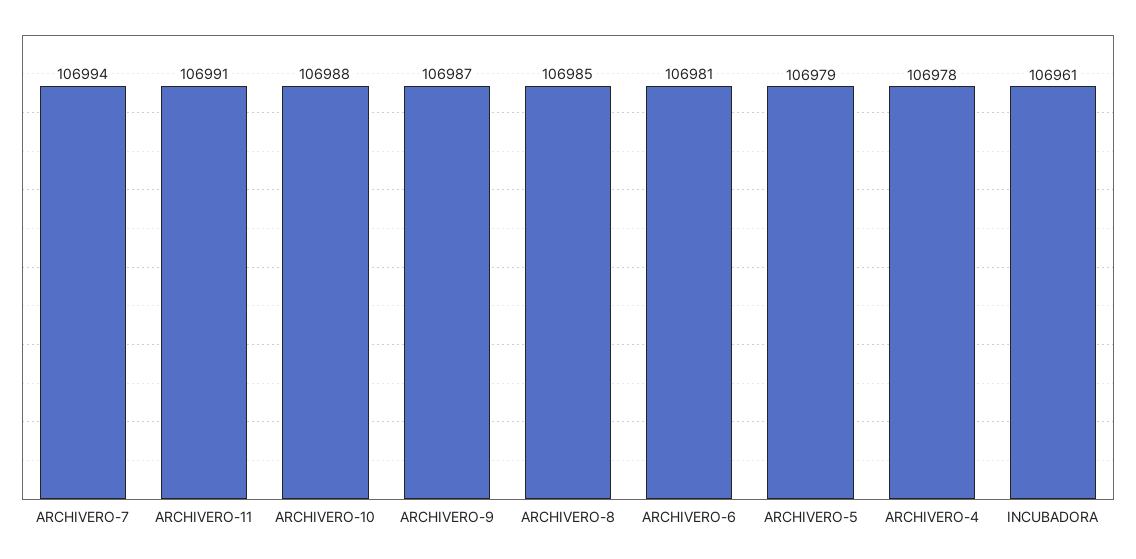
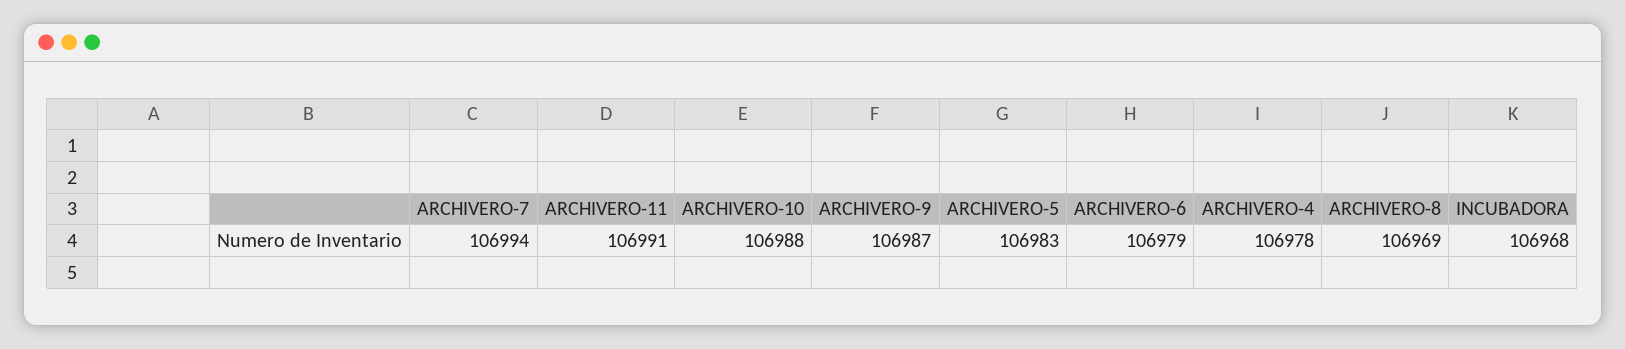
  {
    "ARCHIVERO-7": 106994,
    "ARCHIVERO-11": 106991,
    "ARCHIVERO-10": 106988,
    "ARCHIVERO-9": 106987,
-   "ARCHIVERO-8": 106985,
+   "ARCHIVERO-8": 106969,
-   "ARCHIVERO-6": 106981,
+   "ARCHIVERO-6": 106979,
-   "ARCHIVERO-5": 106979,
+   "ARCHIVERO-5": 106983,
    "ARCHIVERO-4": 106978,
-   "INCUBADORA": 106961
+   "INCUBADORA": 106968
  }

